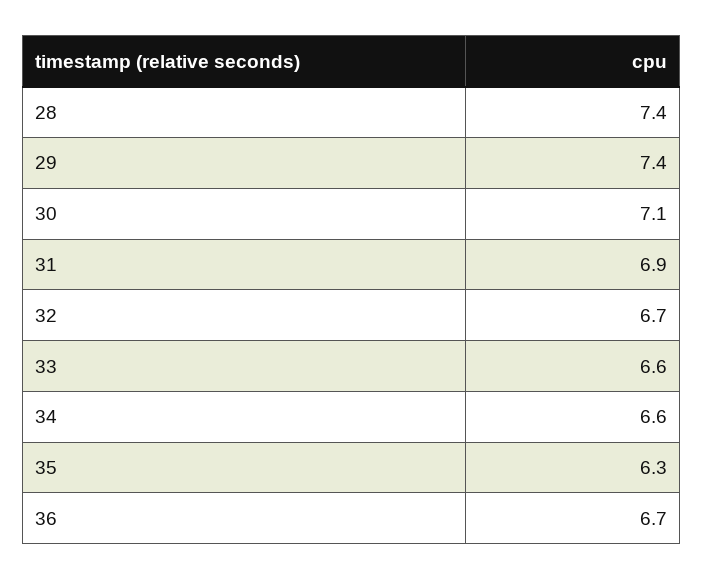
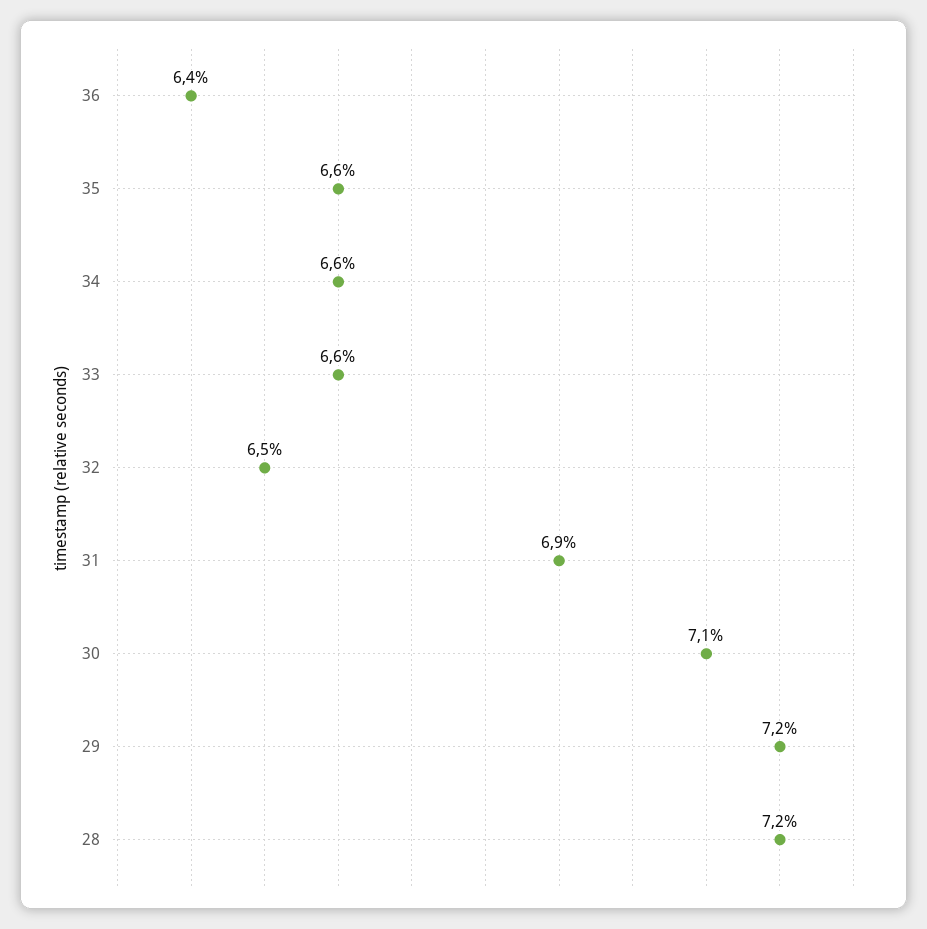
  {
-   "28": 7.4,
+   "28": 7.2,
-   "29": 7.4,
+   "29": 7.2,
    "30": 7.1,
    "31": 6.9,
-   "32": 6.7,
+   "32": 6.5,
    "33": 6.6,
    "34": 6.6,
-   "35": 6.3,
+   "35": 6.6,
-   "36": 6.7
+   "36": 6.4
  }

